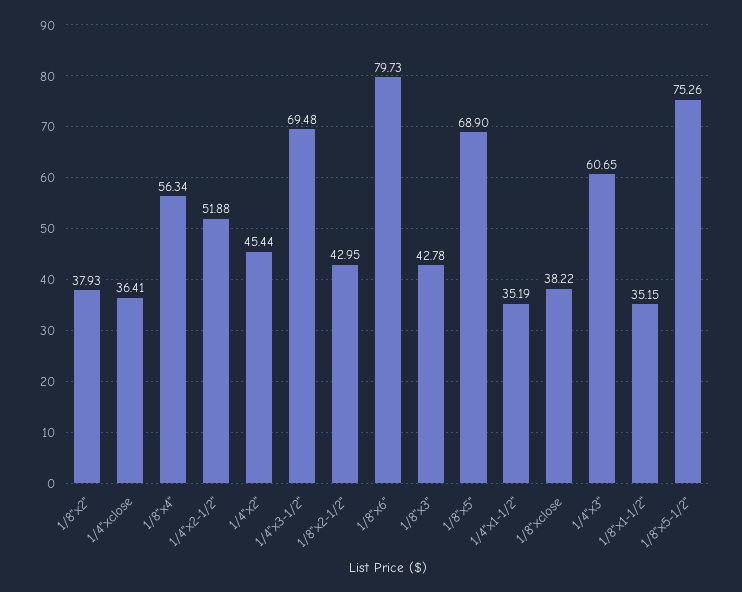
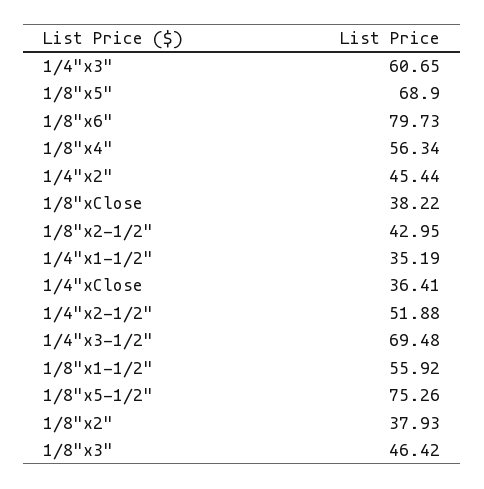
  {
    "1/8\"x2\"": 37.93,
    "1/4\"xclose": 36.41,
    "1/8\"x4\"": 56.34,
    "1/4\"x2-1/2\"": 51.88,
    "1/4\"x2\"": 45.44,
    "1/4\"x3-1/2\"": 69.48,
    "1/8\"x2-1/2\"": 42.95,
    "1/8\"x6\"": 79.73,
-   "1/8\"x3\"": 42.78,
+   "1/8\"x3\"": 46.42,
    "1/8\"x5\"": 68.9,
    "1/4\"x1-1/2\"": 35.19,
    "1/8\"xclose": 38.22,
    "1/4\"x3\"": 60.65,
-   "1/8\"x1-1/2\"": 35.15,
+   "1/8\"x1-1/2\"": 55.92,
    "1/8\"x5-1/2\"": 75.26
  }

